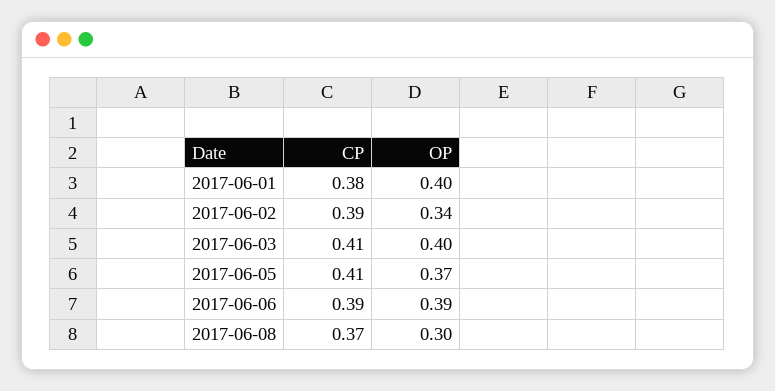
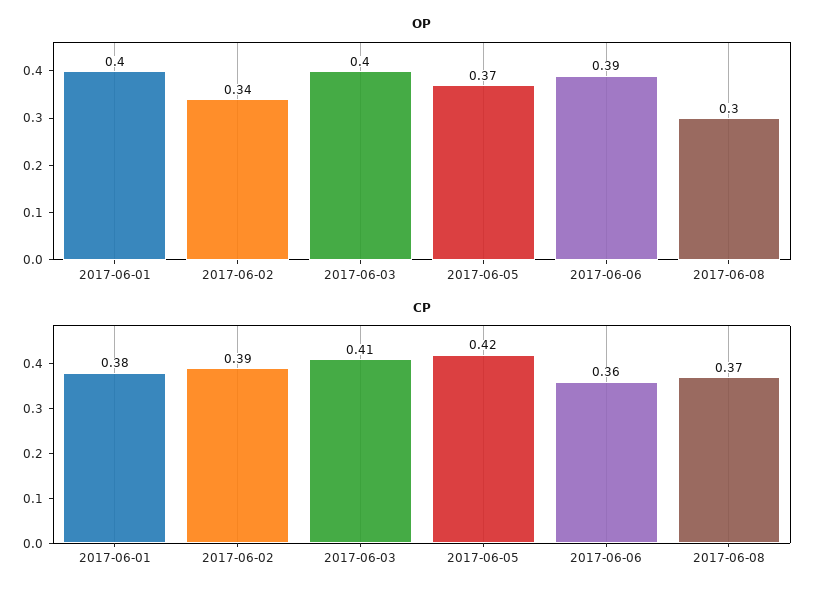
  {
    "CP": {
      "2017-06-01": 0.38,
      "2017-06-02": 0.39,
      "2017-06-03": 0.41,
-     "2017-06-05": 0.41,
+     "2017-06-05": 0.42,
-     "2017-06-06": 0.39,
+     "2017-06-06": 0.36,
      "2017-06-08": 0.37
    },
    "OP": {
      "2017-06-01": 0.4,
      "2017-06-02": 0.34,
      "2017-06-03": 0.4,
      "2017-06-05": 0.37,
      "2017-06-06": 0.39,
      "2017-06-08": 0.3
    }
  }

